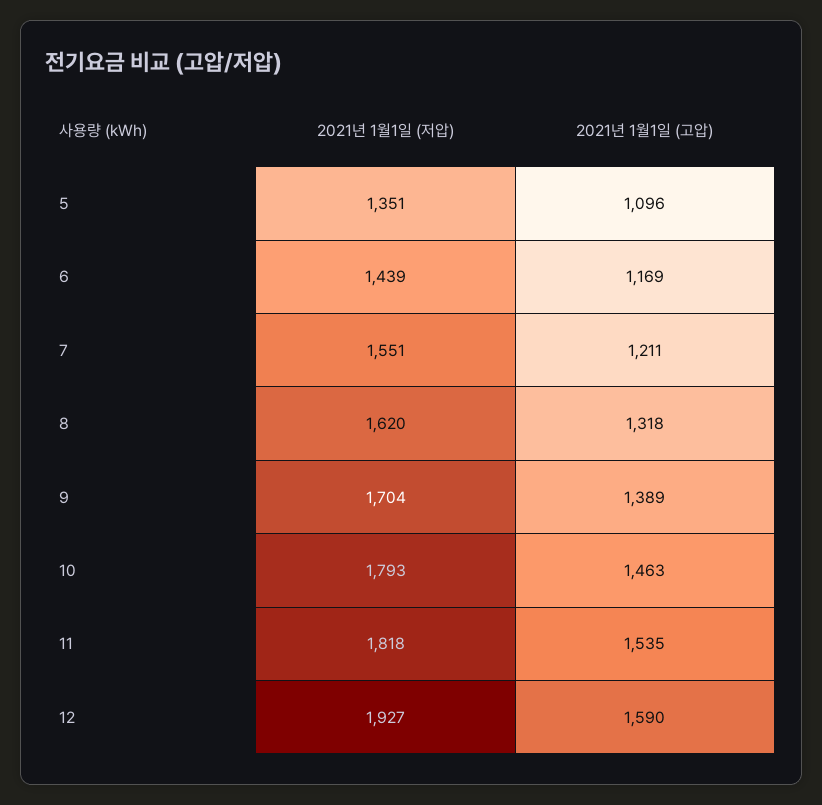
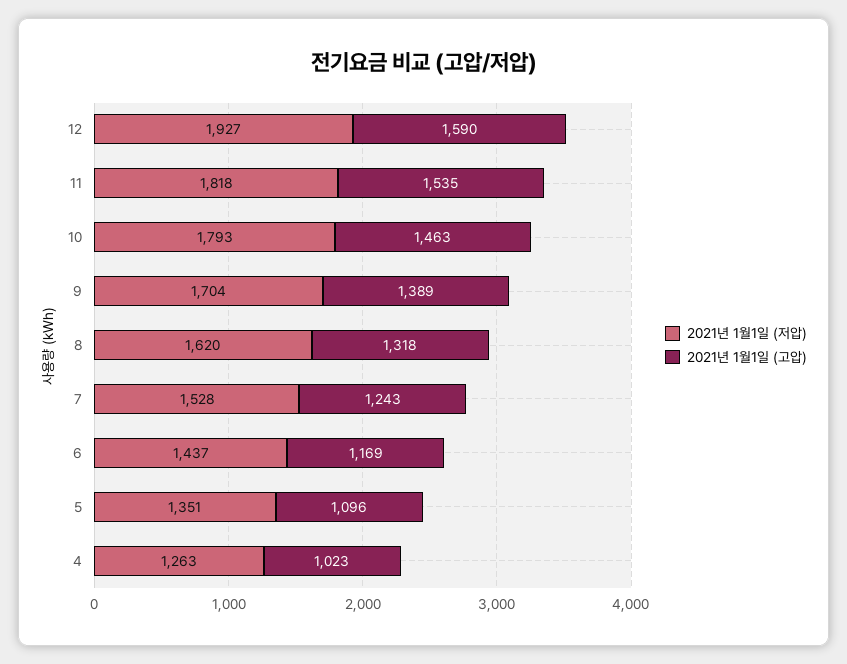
  {
    "2021년 1월1일 (저압)": {
      "5": 1351,
-     "6": 1439,
+     "6": 1437,
-     "7": 1551,
+     "7": 1528,
      "8": 1620,
      "9": 1704,
      "10": 1793,
      "11": 1818,
-     "12": 1927
+     "12": 1927,
+     "4": 1263
    },
    "2021년 1월1일 (고압)": {
      "5": 1096,
      "6": 1169,
-     "7": 1211,
+     "7": 1243,
      "8": 1318,
      "9": 1389,
      "10": 1463,
      "11": 1535,
-     "12": 1590
+     "12": 1590,
+     "4": 1023
    }
  }

